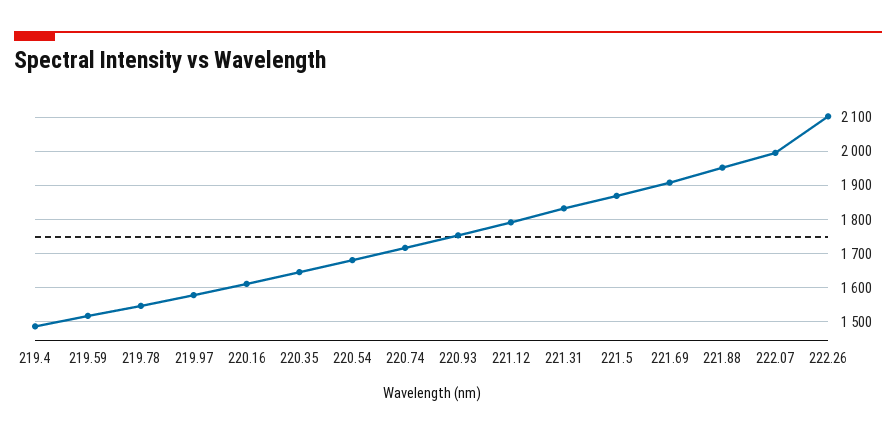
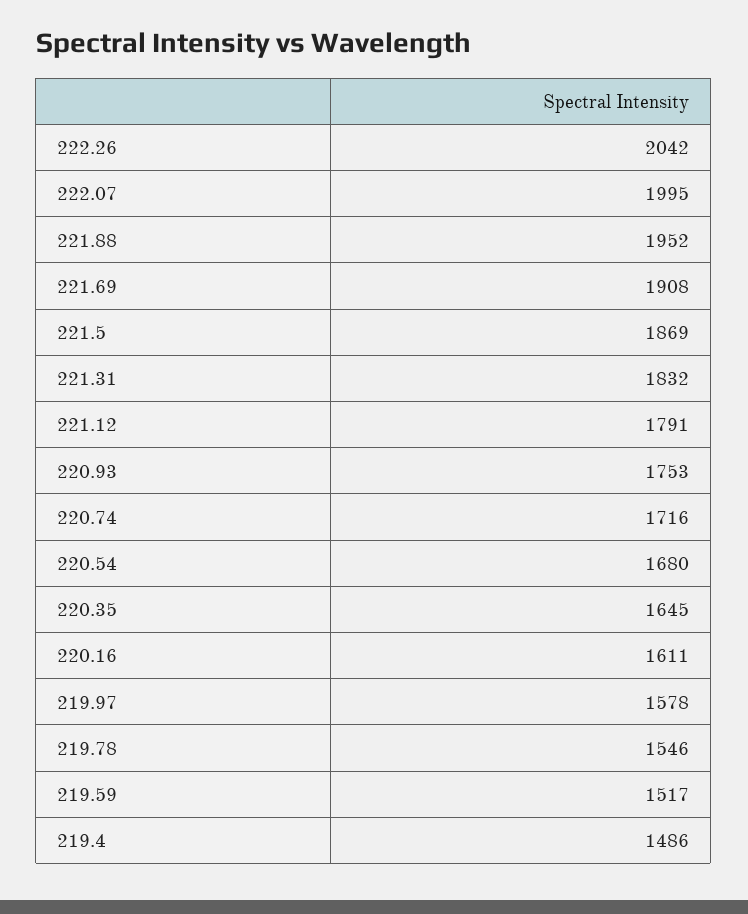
  {
    "219.4": 1486,
    "219.59": 1517,
    "219.78": 1546,
    "219.97": 1578,
    "220.16": 1611,
    "220.35": 1645,
    "220.54": 1680,
    "220.74": 1716,
    "220.93": 1753,
    "221.12": 1791,
    "221.31": 1832,
    "221.5": 1869,
    "221.69": 1908,
    "221.88": 1952,
    "222.07": 1995,
-   "222.26": 2100
+   "222.26": 2042
  }

